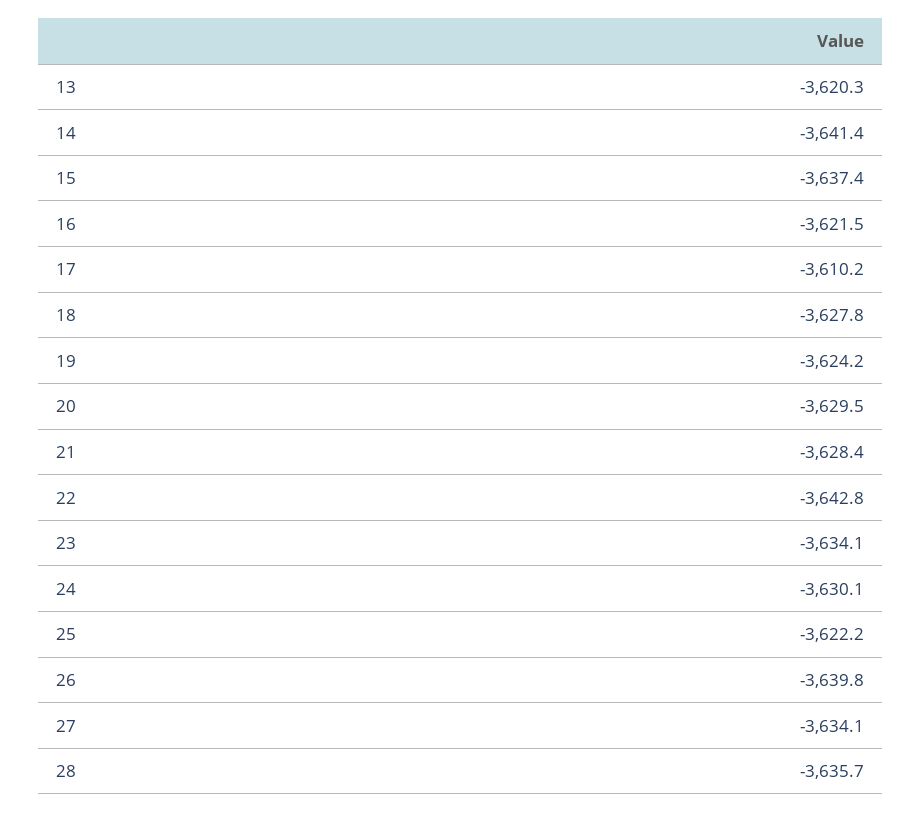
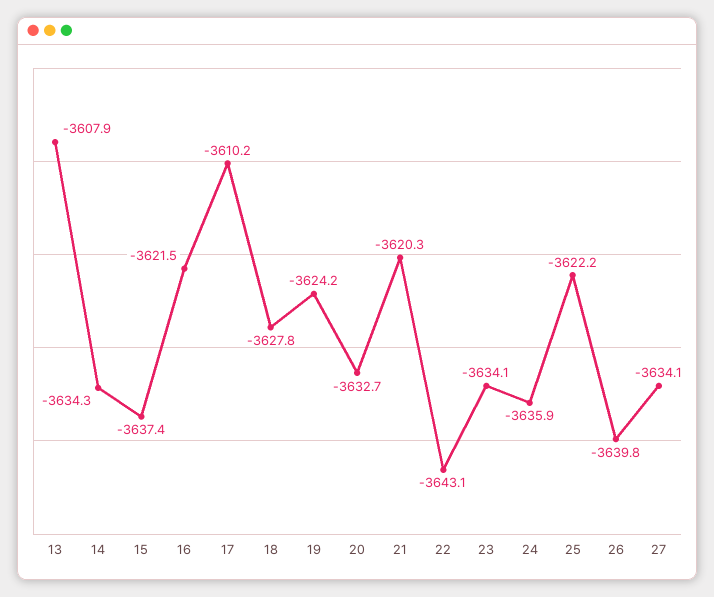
  {
-   "13": -3620.3,
+   "13": -3607.9,
-   "14": -3641.4,
+   "14": -3634.3,
    "15": -3637.4,
    "16": -3621.5,
    "17": -3610.2,
    "18": -3627.8,
    "19": -3624.2,
-   "20": -3629.5,
+   "20": -3632.7,
-   "21": -3628.4,
+   "21": -3620.3,
-   "22": -3642.8,
+   "22": -3643.1,
    "23": -3634.1,
-   "24": -3630.1,
+   "24": -3635.9,
    "25": -3622.2,
    "26": -3639.8,
-   "27": -3634.1,
+   "27": -3634.1
-   "28": -3635.7
  }

